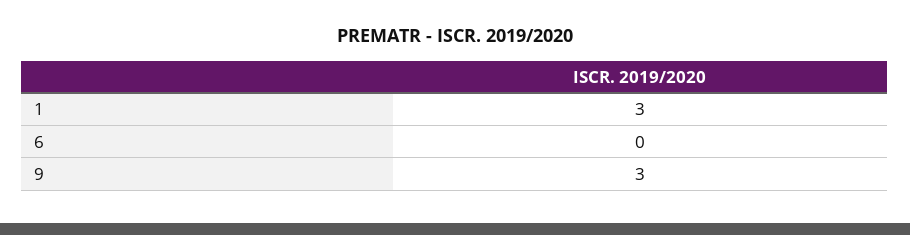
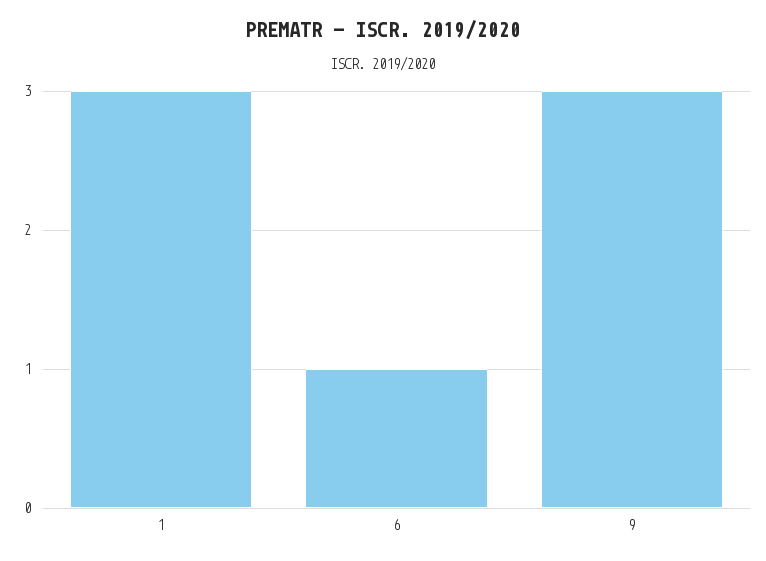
  {
    "1": 3,
-   "6": 0,
+   "6": 1,
    "9": 3
  }

